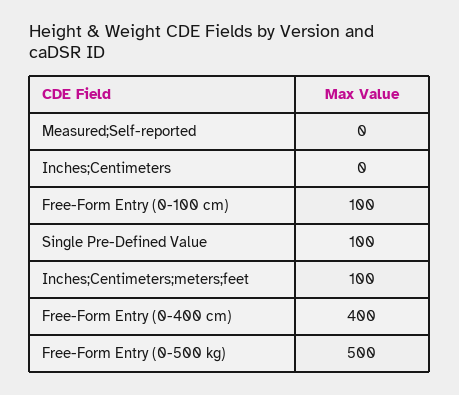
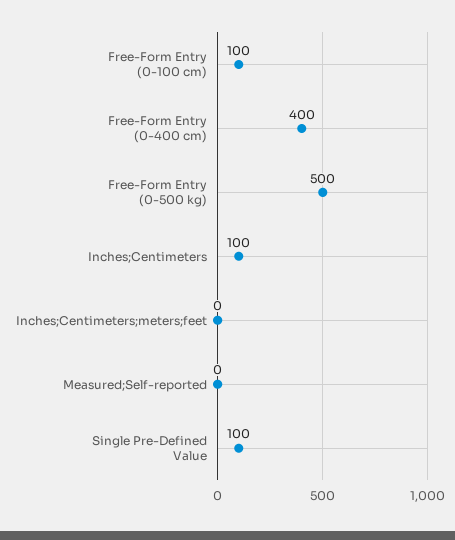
  {
    "Measured;Self-reported": 0,
-   "Inches;Centimeters": 0,
+   "Inches;Centimeters": 100,
    "Free-Form Entry (0-100 cm)": 100,
    "Single Pre-Defined Value": 100,
-   "Inches;Centimeters;meters;feet": 100,
+   "Inches;Centimeters;meters;feet": 0,
    "Free-Form Entry (0-400 cm)": 400,
    "Free-Form Entry (0-500 kg)": 500
  }

